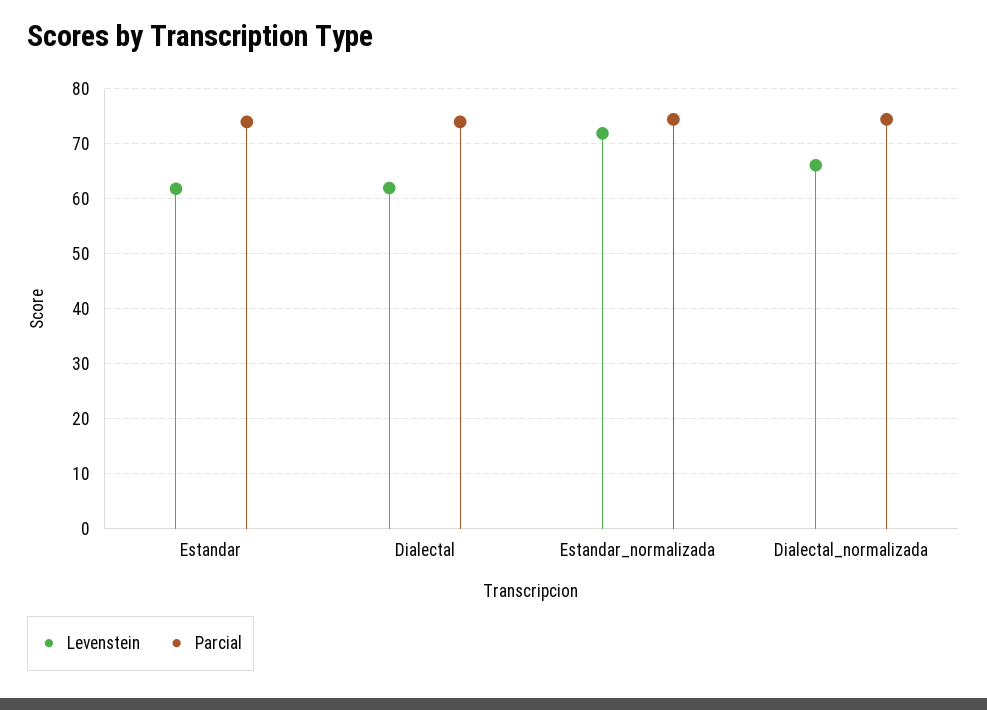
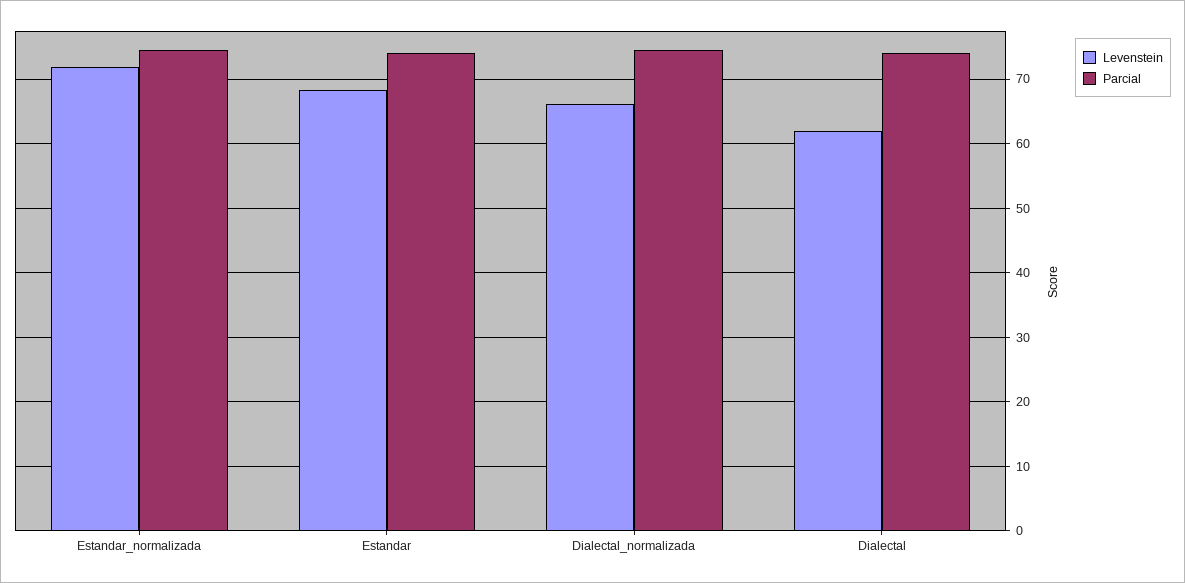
  {
    "Levenstein": {
-     "Estandar": 62,
+     "Estandar": 68,
      "Dialectal": 62,
      "Estandar_normalizada": 72,
      "Dialectal_normalizada": 66
    },
    "Parcial": {
      "Estandar": 74,
      "Dialectal": 74,
      "Estandar_normalizada": 74,
      "Dialectal_normalizada": 74
    }
  }

